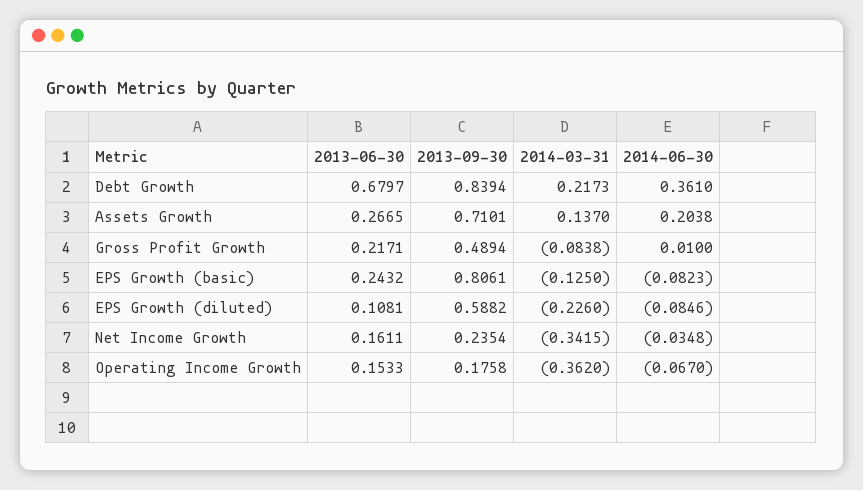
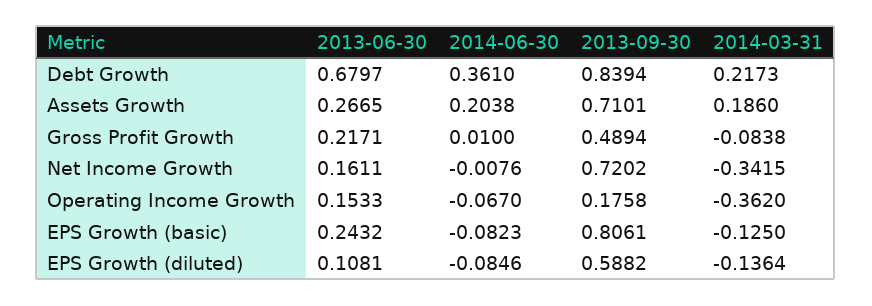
  {
    "2013-06-30": {
      "Debt Growth": 0.6797,
      "Assets Growth": 0.2665,
      "Gross Profit Growth": 0.2171,
      "EPS Growth (basic)": 0.2432,
      "EPS Growth (diluted)": 0.1081,
      "Net Income Growth": 0.1611,
      "Operating Income Growth": 0.1533
    },
    "2013-09-30": {
      "Debt Growth": 0.8394,
      "Assets Growth": 0.7101,
      "Gross Profit Growth": 0.4894,
      "EPS Growth (basic)": 0.8061,
      "EPS Growth (diluted)": 0.5882,
-     "Net Income Growth": 0.2354,
+     "Net Income Growth": 0.7202,
      "Operating Income Growth": 0.1758
    },
    "2014-03-31": {
      "Debt Growth": 0.2173,
-     "Assets Growth": 0.137,
+     "Assets Growth": 0.186,
      "Gross Profit Growth": -0.0838,
      "EPS Growth (basic)": -0.125,
-     "EPS Growth (diluted)": -0.226,
+     "EPS Growth (diluted)": -0.1364,
      "Net Income Growth": -0.3415,
      "Operating Income Growth": -0.362
    },
    "2014-06-30": {
      "Debt Growth": 0.361,
      "Assets Growth": 0.2038,
      "Gross Profit Growth": 0.01,
      "EPS Growth (basic)": -0.0823,
      "EPS Growth (diluted)": -0.0846,
-     "Net Income Growth": -0.0348,
+     "Net Income Growth": -0.0076,
      "Operating Income Growth": -0.067
    }
  }

